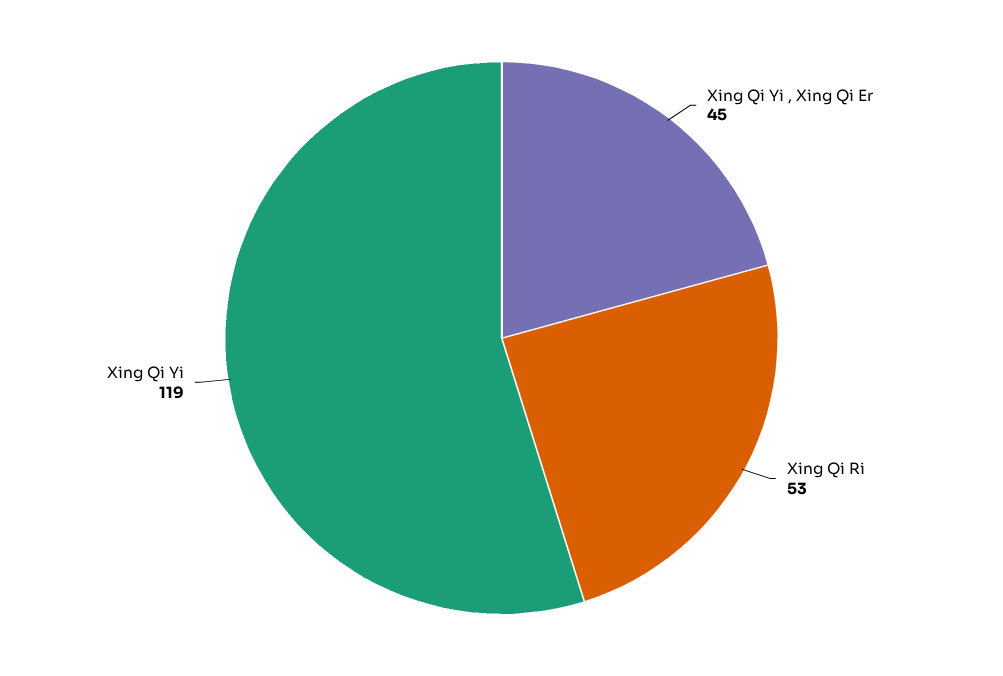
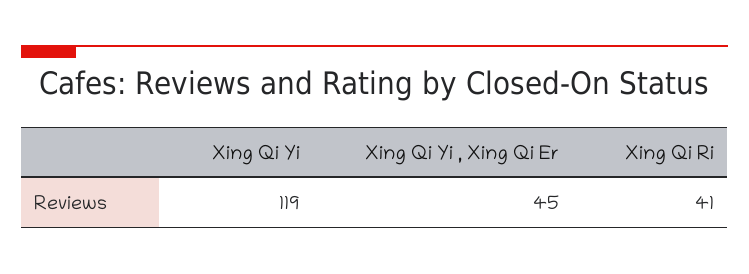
  {
    "Xing Qi Yi , Xing Qi Er": 45,
-   "Xing Qi Ri": 53,
+   "Xing Qi Ri": 41,
    "Xing Qi Yi": 119
  }

